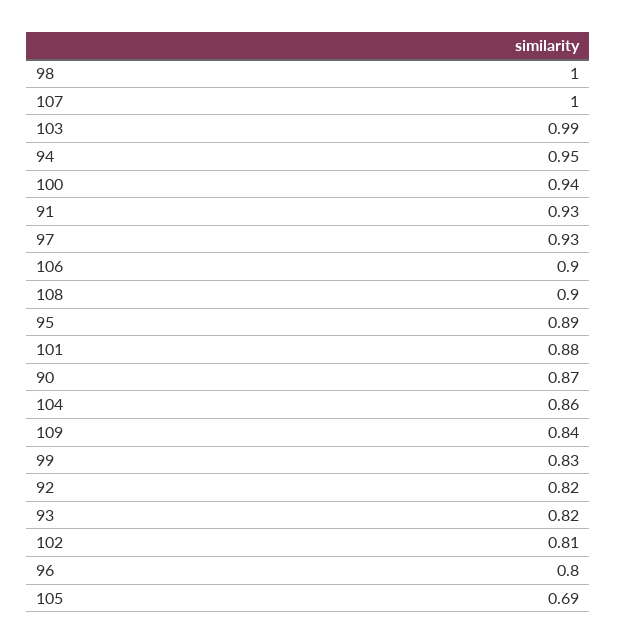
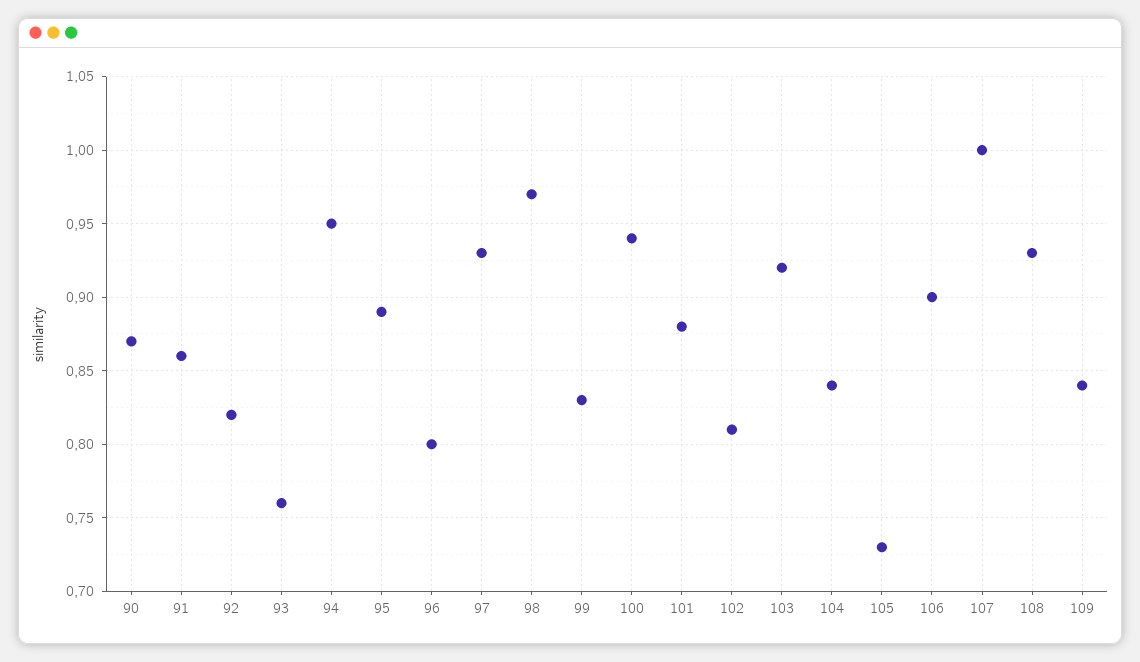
  {
-   "98": 1,
+   "98": 0.97,
    "107": 1,
-   "103": 0.99,
+   "103": 0.92,
    "94": 0.95,
    "100": 0.94,
-   "91": 0.93,
+   "91": 0.86,
    "97": 0.93,
    "106": 0.9,
-   "108": 0.9,
+   "108": 0.93,
    "95": 0.89,
    "101": 0.88,
    "90": 0.87,
-   "104": 0.86,
+   "104": 0.84,
    "109": 0.84,
    "99": 0.83,
    "92": 0.82,
-   "93": 0.82,
+   "93": 0.76,
    "102": 0.81,
    "96": 0.8,
-   "105": 0.69
+   "105": 0.73
  }

